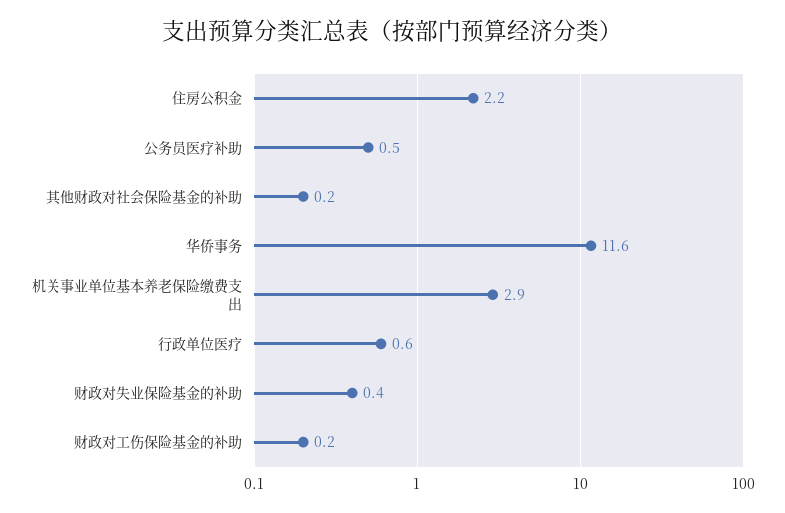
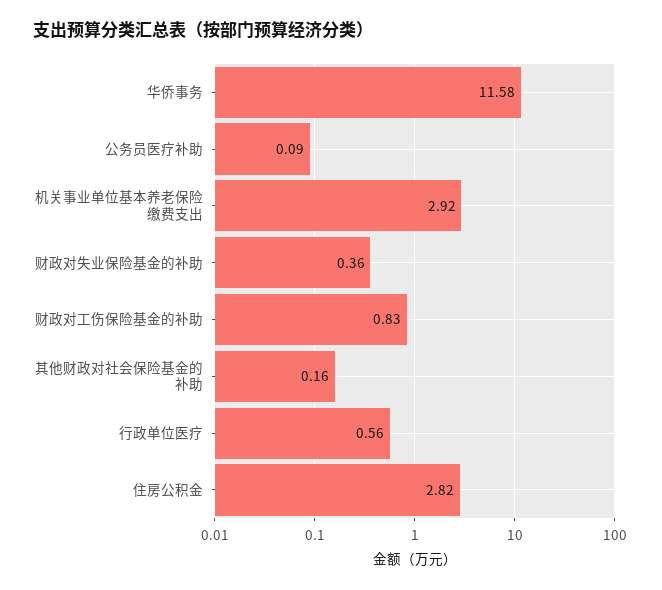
  {
-   "住房公积金": 2.2,
+   "住房公积金": 2.82,
-   "公务员医疗补助": 0.5,
+   "公务员医疗补助": 0.09,
    "其他财政对社会保险基金的补助": 0.16,
    "华侨事务": 11.58,
    "机关事业单位基本养老保险缴费支出": 2.92,
    "行政单位医疗": 0.56,
    "财政对失业保险基金的补助": 0.36,
-   "财政对工伤保险基金的补助": 0.2
+   "财政对工伤保险基金的补助": 0.83
  }

